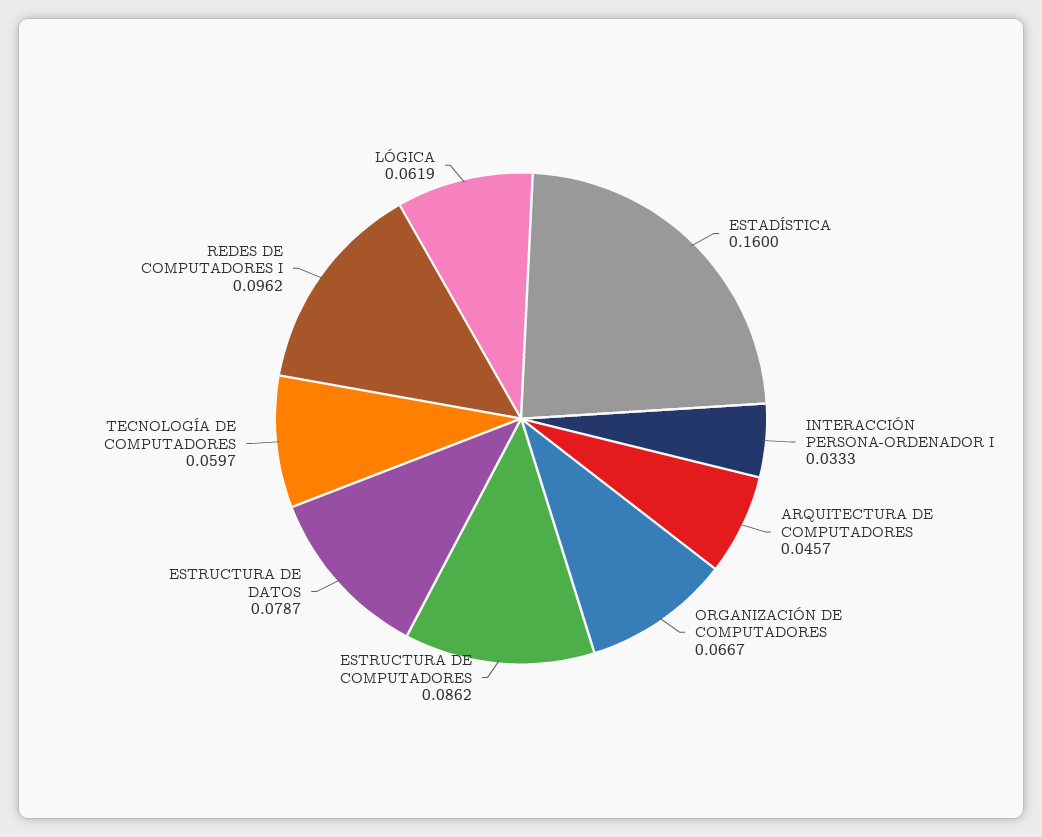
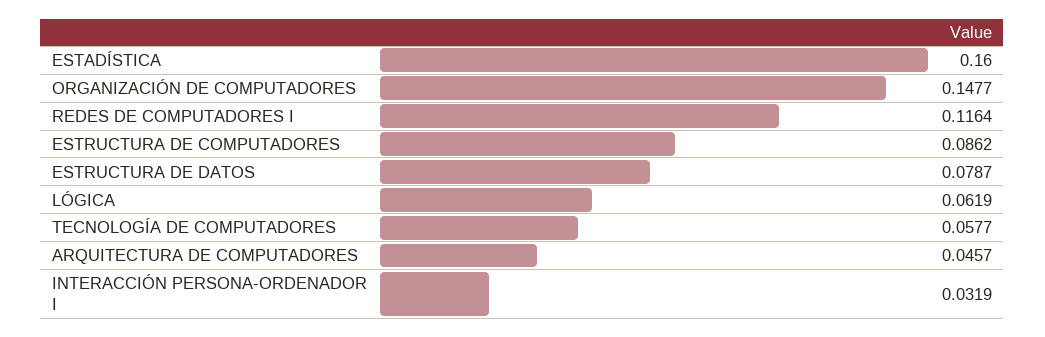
  {
    "ESTADÍSTICA": 0.16,
-   "INTERACCIÓN PERSONA-ORDENADOR I": 0.0333,
+   "INTERACCIÓN PERSONA-ORDENADOR I": 0.0319,
    "ARQUITECTURA DE COMPUTADORES": 0.0457,
-   "ORGANIZACIÓN DE COMPUTADORES": 0.0667,
+   "ORGANIZACIÓN DE COMPUTADORES": 0.1477,
    "ESTRUCTURA DE COMPUTADORES": 0.0862,
    "ESTRUCTURA DE DATOS": 0.0787,
-   "TECNOLOGÍA DE COMPUTADORES": 0.0597,
+   "TECNOLOGÍA DE COMPUTADORES": 0.0577,
-   "REDES DE COMPUTADORES I": 0.0962,
+   "REDES DE COMPUTADORES I": 0.1164,
    "LÓGICA": 0.0619
  }

